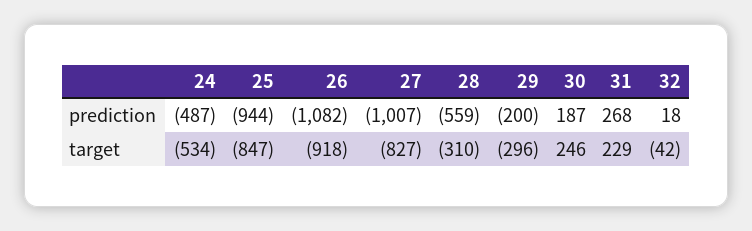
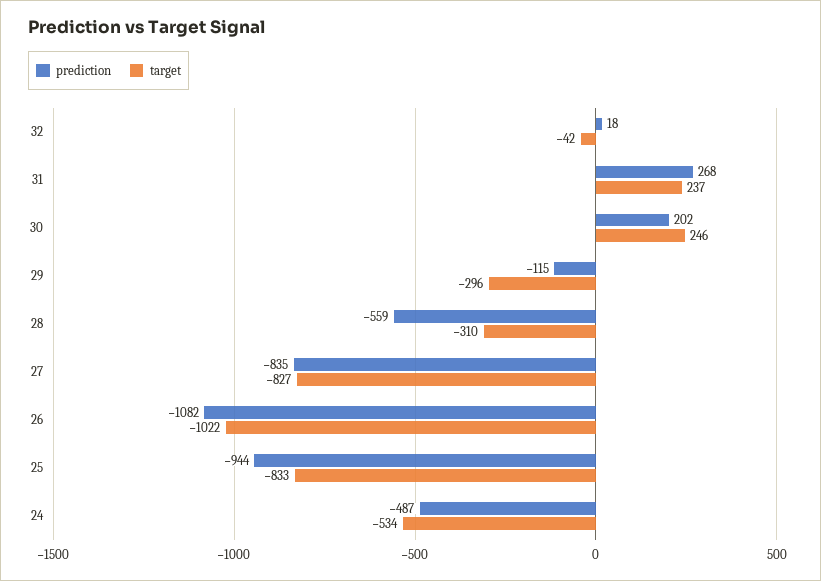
  {
    "prediction": {
      "24": -487,
      "25": -944,
      "26": -1082,
-     "27": -1007,
+     "27": -835,
      "28": -559,
-     "29": -200,
+     "29": -115,
-     "30": 187,
+     "30": 202,
      "31": 268,
      "32": 18
    },
    "target": {
      "24": -534,
-     "25": -847,
+     "25": -833,
-     "26": -918,
+     "26": -1022,
      "27": -827,
      "28": -310,
      "29": -296,
      "30": 246,
-     "31": 229,
+     "31": 237,
      "32": -42
    }
  }

